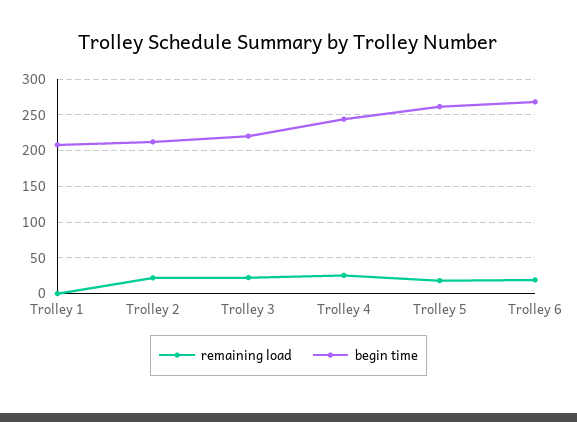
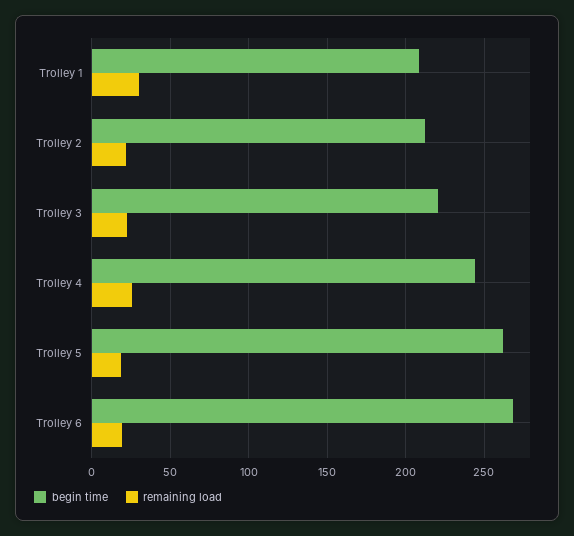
  {
    "remaining load": {
-     "Trolley 1": 0,
+     "Trolley 1": 30,
      "Trolley 2": 20,
      "Trolley 3": 20,
      "Trolley 4": 25,
      "Trolley 5": 20,
      "Trolley 6": 20
    },
    "begin time": {
      "Trolley 1": 210,
      "Trolley 2": 210,
      "Trolley 3": 220,
      "Trolley 4": 245,
      "Trolley 5": 260,
      "Trolley 6": 270
    }
  }

